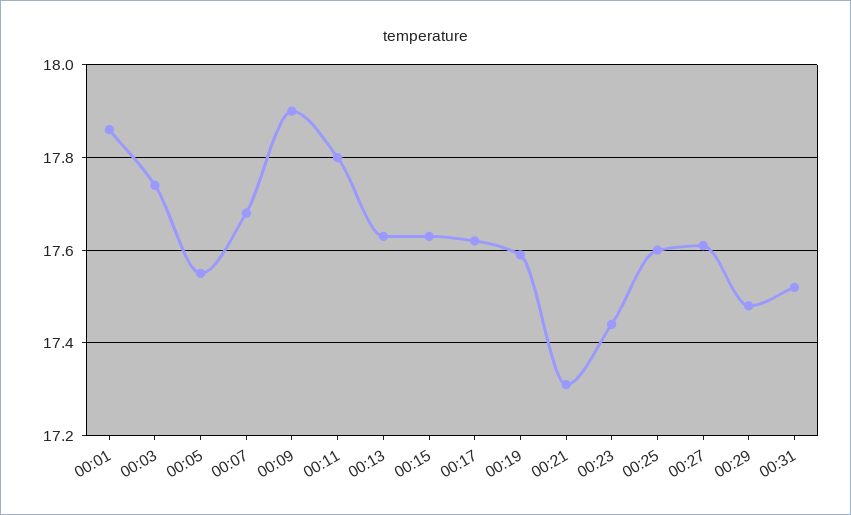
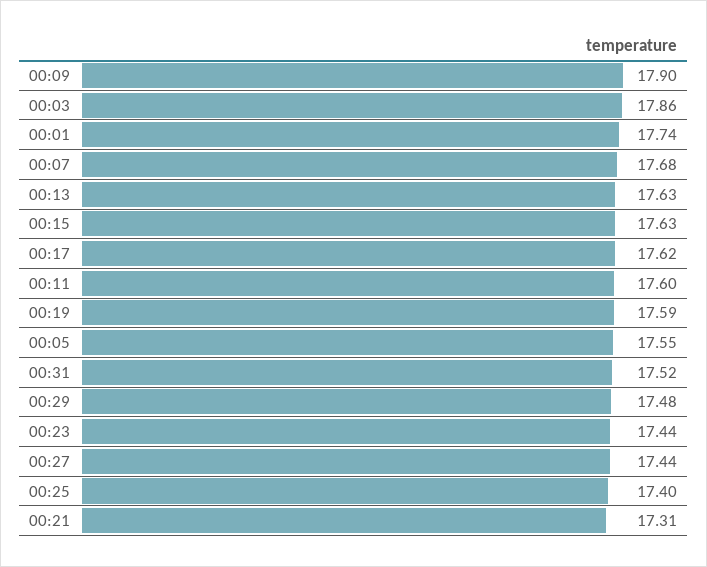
  {
-   "00:01": 17.85,
+   "00:01": 17.74,
-   "00:03": 17.75,
+   "00:03": 17.86,
    "00:05": 17.55,
    "00:07": 17.68,
    "00:09": 17.9,
-   "00:11": 17.8,
+   "00:11": 17.6,
    "00:13": 17.63,
    "00:15": 17.63,
    "00:17": 17.62,
    "00:19": 17.59,
    "00:21": 17.31,
    "00:23": 17.44,
-   "00:25": 17.6,
+   "00:25": 17.4,
-   "00:27": 17.6,
+   "00:27": 17.44,
    "00:29": 17.48,
    "00:31": 17.52
  }

